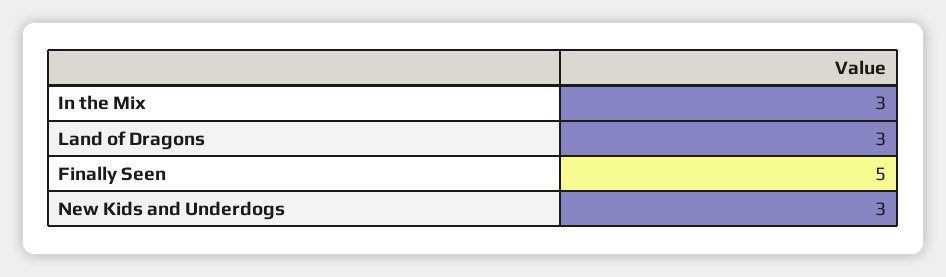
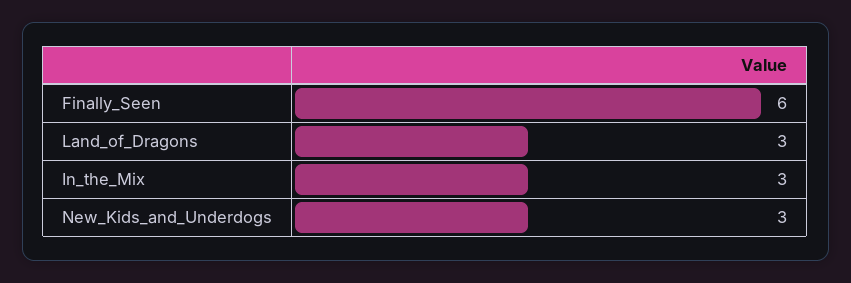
  {
    "In the Mix": 3,
    "Land of Dragons": 3,
-   "Finally Seen": 5,
+   "Finally Seen": 6,
    "New Kids and Underdogs": 3
  }

